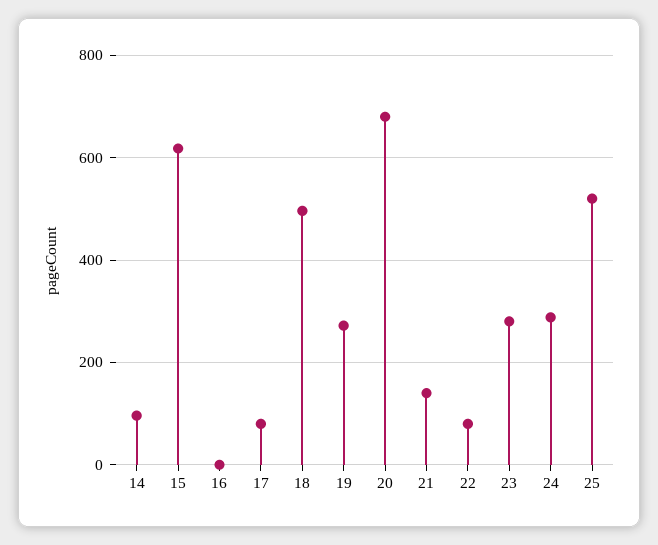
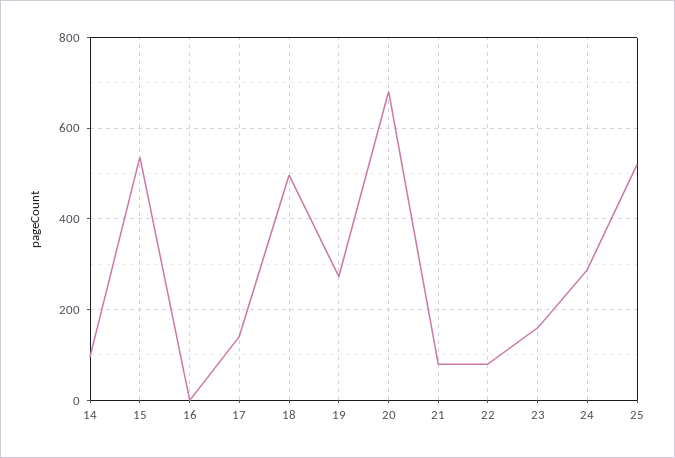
  {
    "14": 100,
-   "15": 620,
+   "15": 540,
    "16": 0,
-   "17": 80,
+   "17": 140,
    "18": 500,
    "19": 280,
    "20": 680,
-   "21": 140,
+   "21": 80,
    "22": 80,
-   "23": 280,
+   "23": 160,
    "24": 280,
    "25": 520
  }

